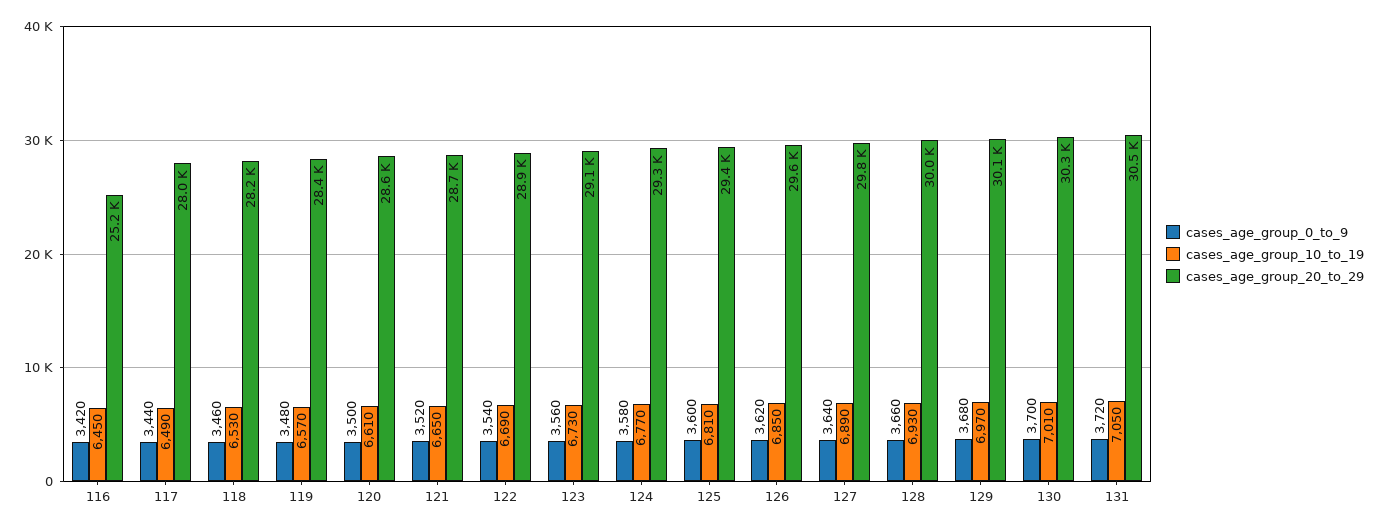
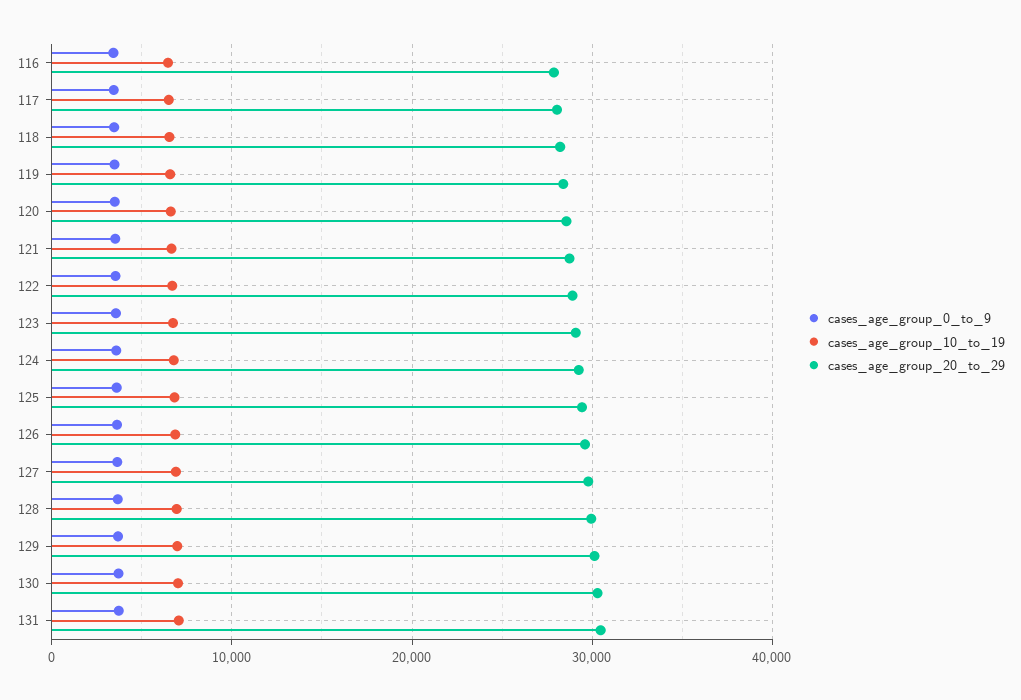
  {
    "cases_age_group_0_to_9": {
      "116": 3420,
      "117": 3440,
      "118": 3460,
      "119": 3480,
      "120": 3500,
      "121": 3520,
      "122": 3540,
      "123": 3560,
      "124": 3580,
      "125": 3600,
      "126": 3620,
      "127": 3640,
      "128": 3660,
      "129": 3680,
      "130": 3700,
      "131": 3720
    },
    "cases_age_group_10_to_19": {
      "116": 6450,
      "117": 6490,
      "118": 6530,
      "119": 6570,
      "120": 6610,
      "121": 6650,
      "122": 6690,
      "123": 6730,
      "124": 6770,
      "125": 6810,
      "126": 6850,
      "127": 6890,
      "128": 6930,
      "129": 6970,
      "130": 7010,
      "131": 7050
    },
    "cases_age_group_20_to_29": {
-     "116": 25200,
+     "116": 28000,
      "117": 28000,
      "118": 28200,
      "119": 28400,
      "120": 28600,
      "121": 28700,
      "122": 28900,
      "123": 29100,
      "124": 29300,
      "125": 29400,
      "126": 29600,
      "127": 29800,
      "128": 30000,
      "129": 30100,
      "130": 30300,
      "131": 30500
    }
  }

